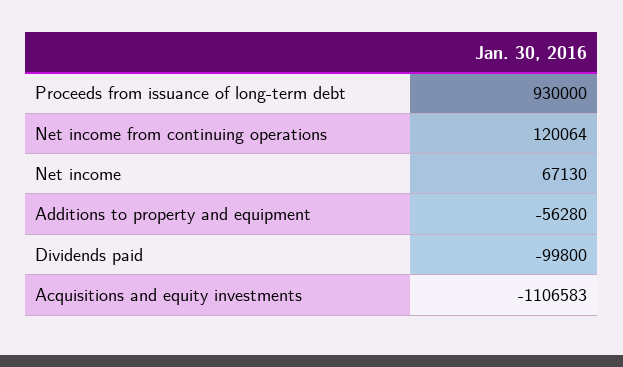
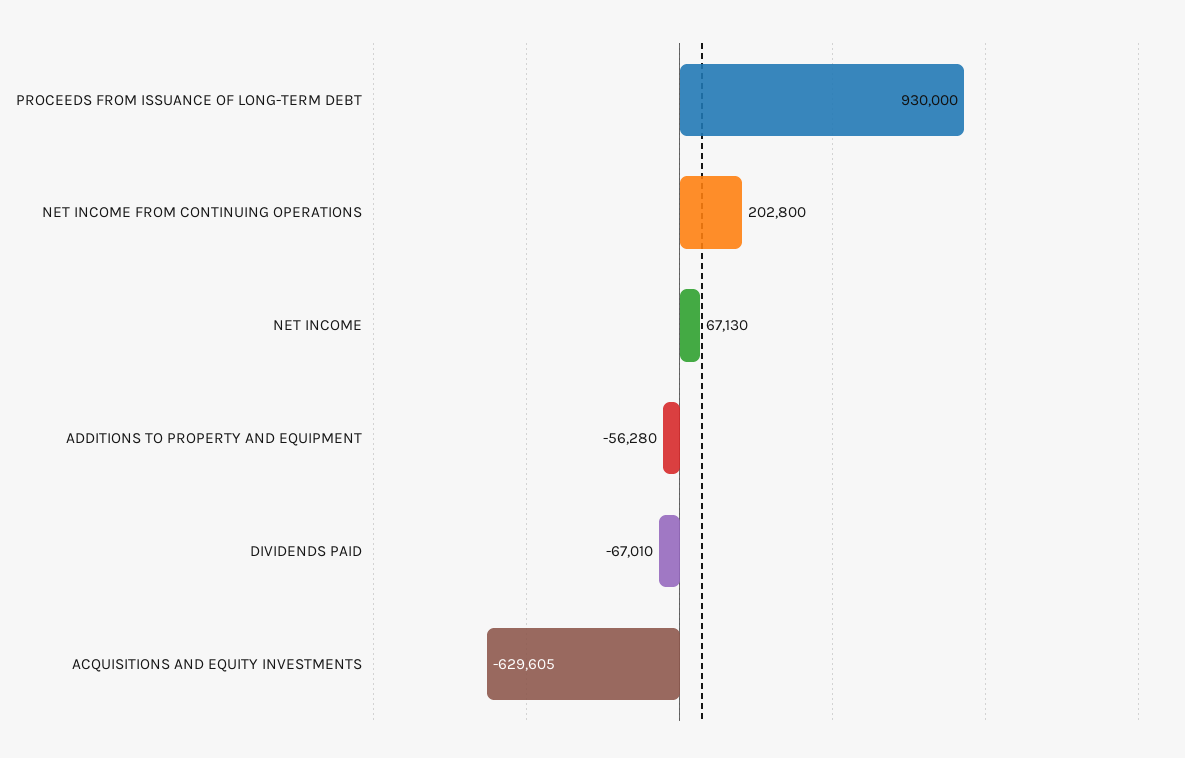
  {
    "Proceeds from issuance of long-term debt": 930000,
-   "Net income from continuing operations": 120064,
+   "Net income from continuing operations": 202800,
    "Net income": 67130,
    "Additions to property and equipment": -56280,
-   "Dividends paid": -99800,
+   "Dividends paid": -67010,
-   "Acquisitions and equity investments": -1106583
+   "Acquisitions and equity investments": -629605
  }

